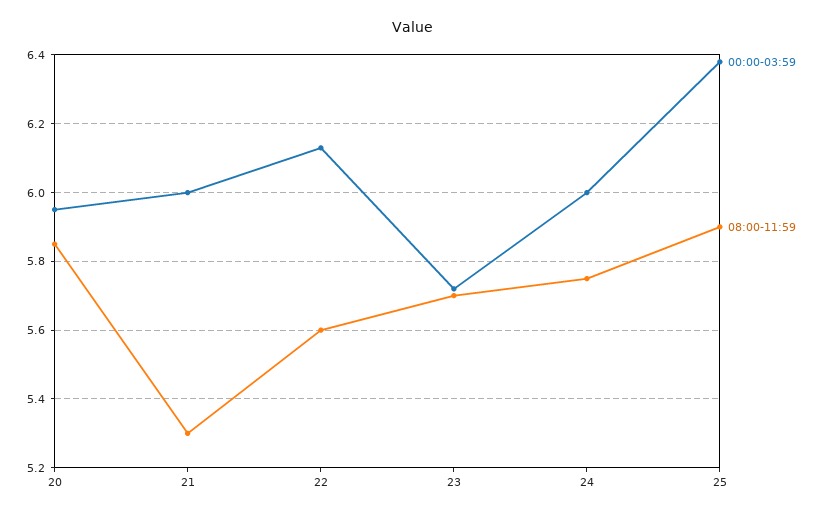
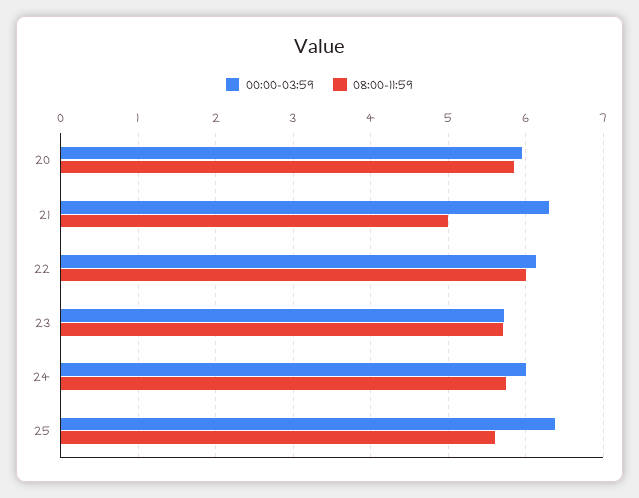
  {
    "00:00-03:59": {
      "20": 5.95,
-     "21": 6,
+     "21": 6.3,
      "22": 6.15,
      "23": 5.7,
      "24": 6,
      "25": 6.4
    },
    "08:00-11:59": {
      "20": 5.85,
-     "21": 5.3,
+     "21": 5,
-     "22": 5.6,
+     "22": 6,
      "23": 5.7,
      "24": 5.75,
-     "25": 5.9
+     "25": 5.6
    }
  }

